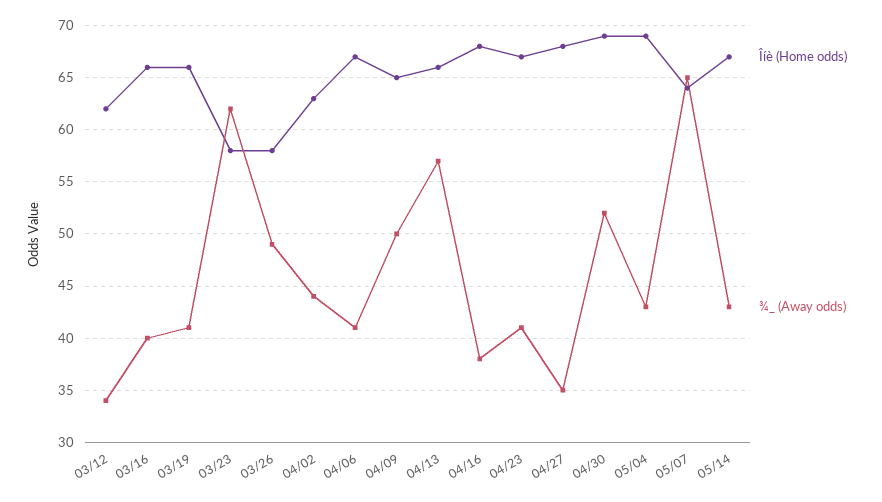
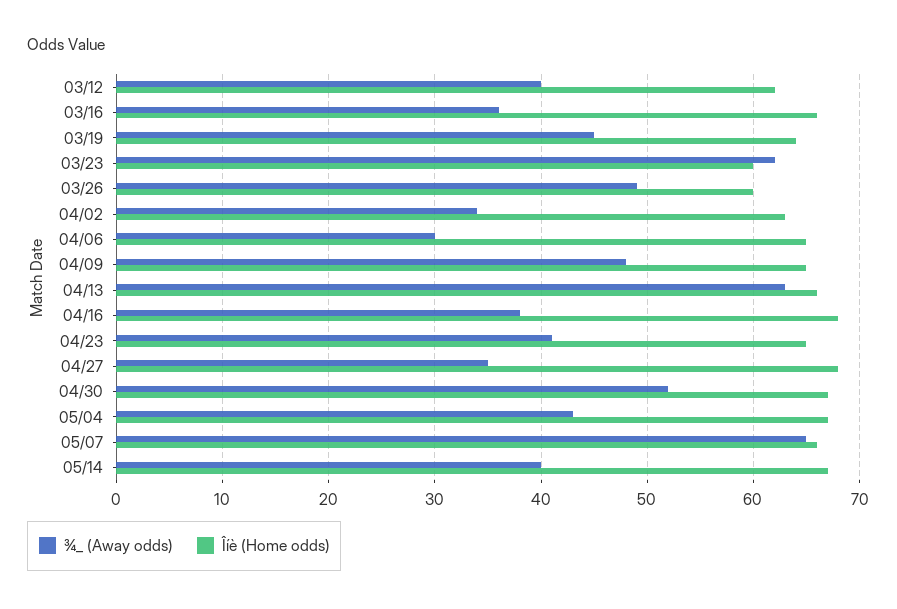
  {
    "Îíè (Home odds)": {
      "03/12": 62,
      "03/16": 66,
-     "03/19": 66,
+     "03/19": 64,
-     "03/23": 58,
+     "03/23": 60,
-     "03/26": 58,
+     "03/26": 60,
      "04/02": 63,
-     "04/06": 67,
+     "04/06": 65,
      "04/09": 65,
      "04/13": 66,
      "04/16": 68,
-     "04/23": 67,
+     "04/23": 65,
      "04/27": 68,
-     "04/30": 69,
+     "04/30": 67,
-     "05/04": 69,
+     "05/04": 67,
-     "05/07": 64,
+     "05/07": 66,
      "05/14": 67
    },
    "¾_ (Away odds)": {
-     "03/12": 34,
+     "03/12": 40,
-     "03/16": 40,
+     "03/16": 36,
-     "03/19": 41,
+     "03/19": 45,
      "03/23": 62,
      "03/26": 49,
-     "04/02": 44,
+     "04/02": 34,
-     "04/06": 41,
+     "04/06": 30,
-     "04/09": 50,
+     "04/09": 48,
-     "04/13": 57,
+     "04/13": 63,
      "04/16": 38,
      "04/23": 41,
      "04/27": 35,
      "04/30": 52,
      "05/04": 43,
      "05/07": 65,
-     "05/14": 43
+     "05/14": 40
    }
  }

